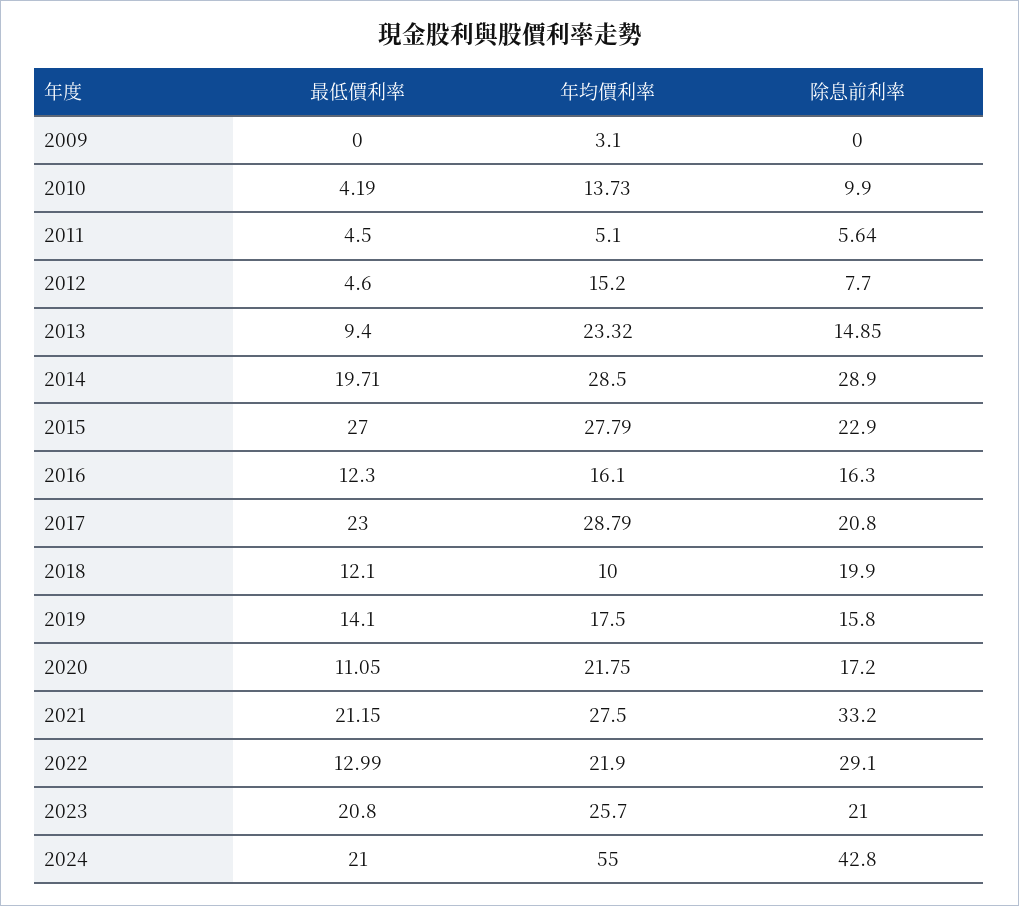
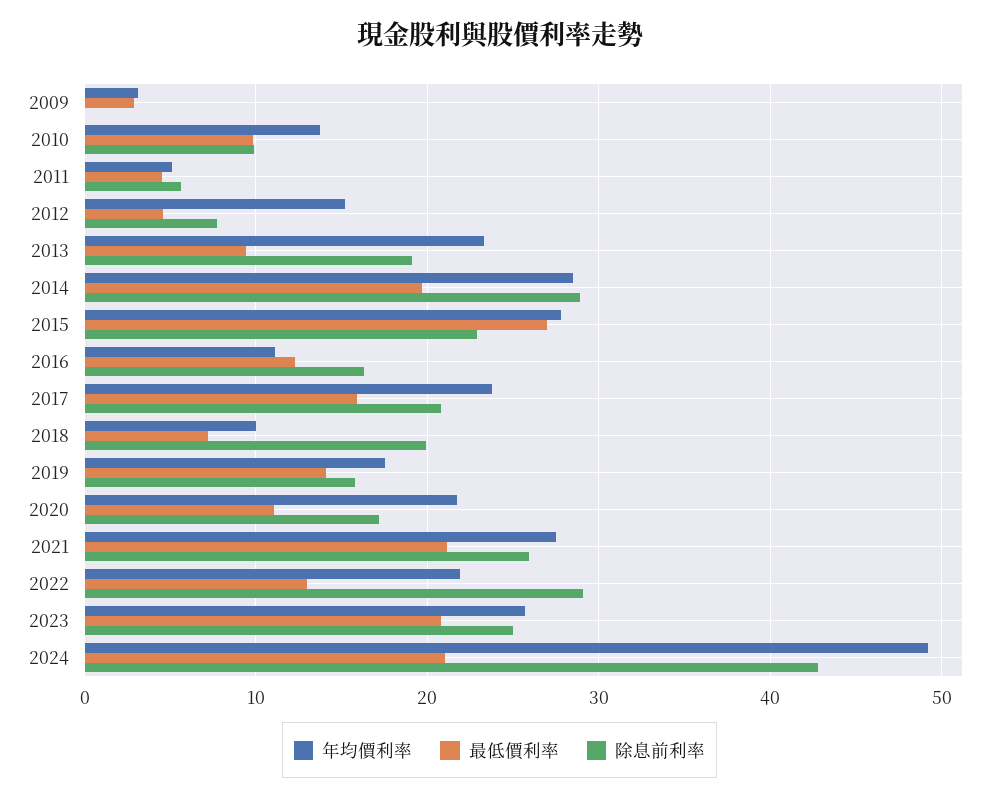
  {
    "最低價利率": {
-     "2009": 0,
+     "2009": 3,
-     "2010": 4.19,
+     "2010": 10,
      "2011": 4.5,
      "2012": 4.6,
      "2013": 9.4,
      "2014": 19.71,
      "2015": 27,
      "2016": 12.3,
-     "2017": 23,
+     "2017": 16,
-     "2018": 12.1,
+     "2018": 7,
      "2019": 14.1,
      "2020": 11.05,
      "2021": 21.15,
      "2022": 12.99,
      "2023": 20.8,
      "2024": 21
    },
    "年均價利率": {
      "2009": 3.1,
      "2010": 13.73,
      "2011": 5.1,
      "2012": 15.2,
      "2013": 23.32,
      "2014": 28.5,
      "2015": 27.79,
-     "2016": 16.1,
+     "2016": 11,
-     "2017": 28.79,
+     "2017": 24,
      "2018": 10,
      "2019": 17.5,
      "2020": 21.75,
      "2021": 27.5,
      "2022": 21.9,
      "2023": 25.7,
-     "2024": 55
+     "2024": 49
    },
    "除息前利率": {
      "2009": 0,
      "2010": 9.9,
      "2011": 5.64,
      "2012": 7.7,
-     "2013": 14.85,
+     "2013": 19,
      "2014": 28.9,
      "2015": 22.9,
      "2016": 16.3,
      "2017": 20.8,
      "2018": 19.9,
      "2019": 15.8,
      "2020": 17.2,
-     "2021": 33.2,
+     "2021": 26,
      "2022": 29.1,
-     "2023": 21,
+     "2023": 25,
      "2024": 42.8
    }
  }

